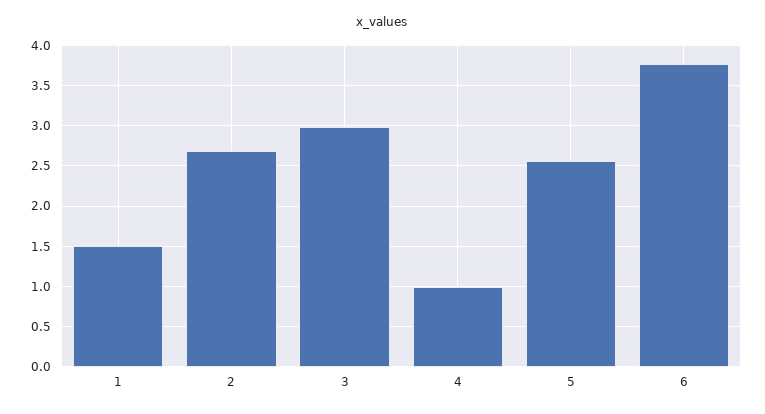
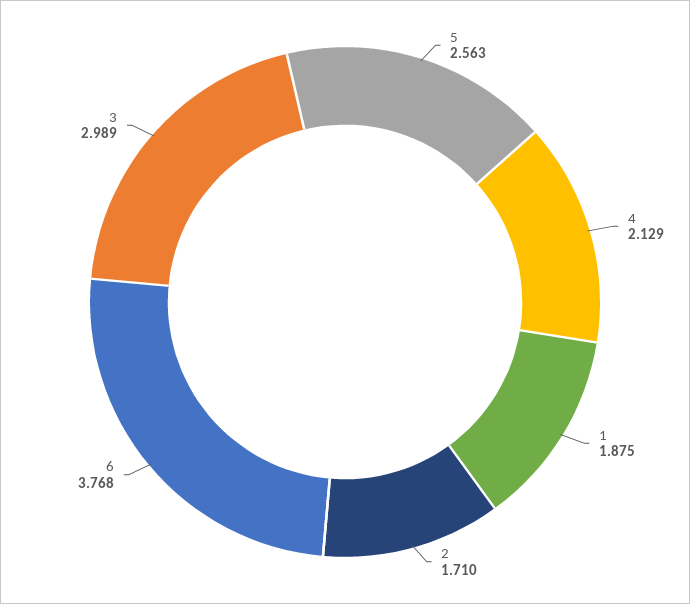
  {
-   "1": 1.5,
+   "1": 1.875,
-   "2": 2.7,
+   "2": 1.71,
    "3": 2.989,
-   "4": 1,
+   "4": 2.129,
    "5": 2.563,
    "6": 3.768
  }

